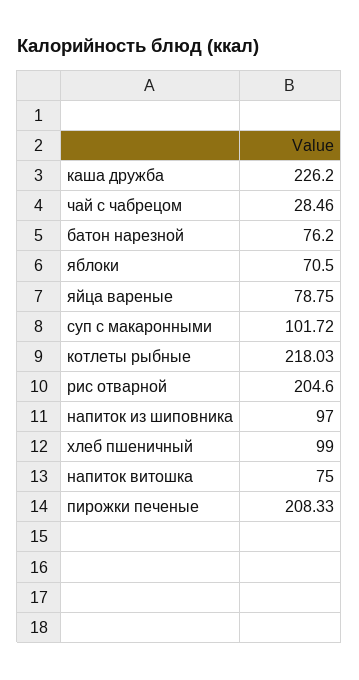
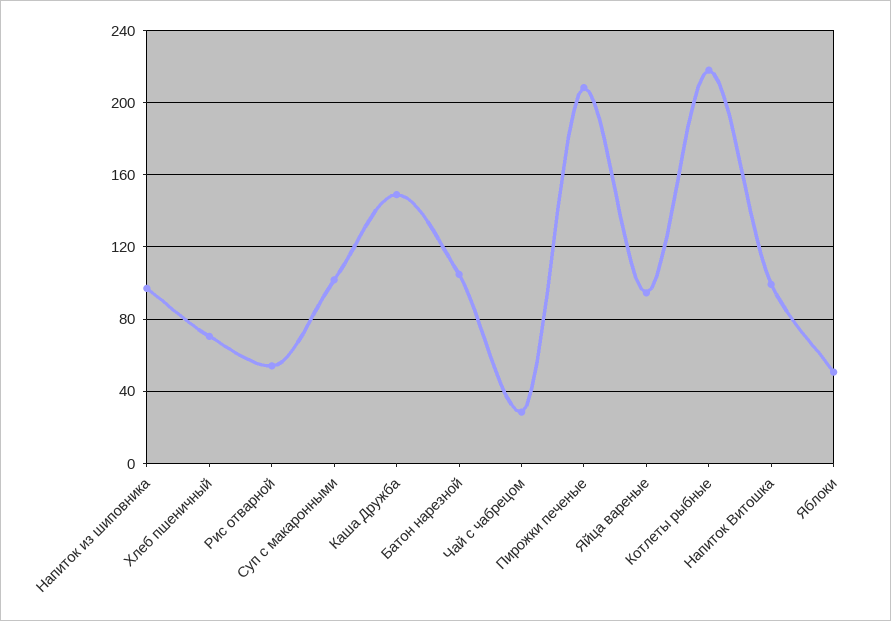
  {
-   "каша дружба": 226.2,
+   "каша дружба": 150,
    "чай с чабрецом": 28.46,
-   "батон нарезной": 76.2,
+   "батон нарезной": 105,
-   "яблоки": 70.5,
+   "яблоки": 50,
-   "яйца вареные": 78.75,
+   "яйца вареные": 95,
    "суп с макаронными": 101.72,
    "котлеты рыбные": 218.03,
-   "рис отварной": 204.6,
+   "рис отварной": 55,
    "напиток из шиповника": 97,
-   "хлеб пшеничный": 99,
+   "хлеб пшеничный": 70,
-   "напиток витошка": 75,
+   "напиток витошка": 100,
    "пирожки печеные": 208.33
  }

